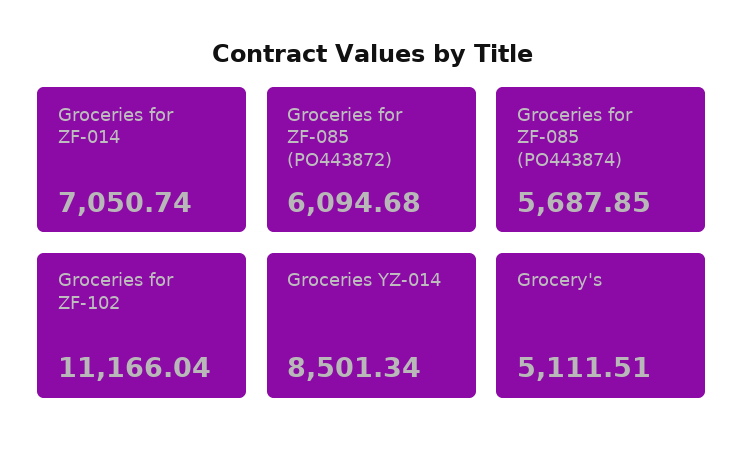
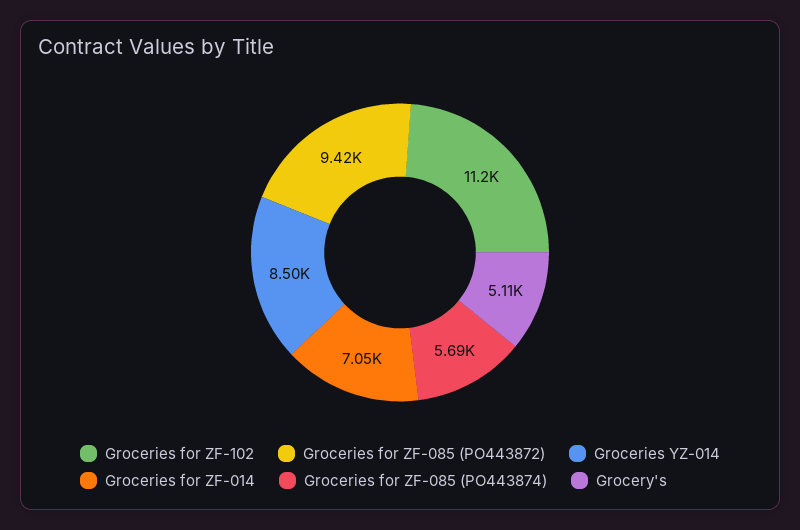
  {
    "Groceries for ZF-014": 7050.74,
-   "Groceries for ZF-085 (PO443872)": 6094.68,
+   "Groceries for ZF-085 (PO443872)": 9420,
    "Groceries for ZF-085 (PO443874)": 5687.85,
    "Groceries for ZF-102": 11166.04,
    "Groceries YZ-014": 8501.34,
    "Grocery's": 5111.51
  }

